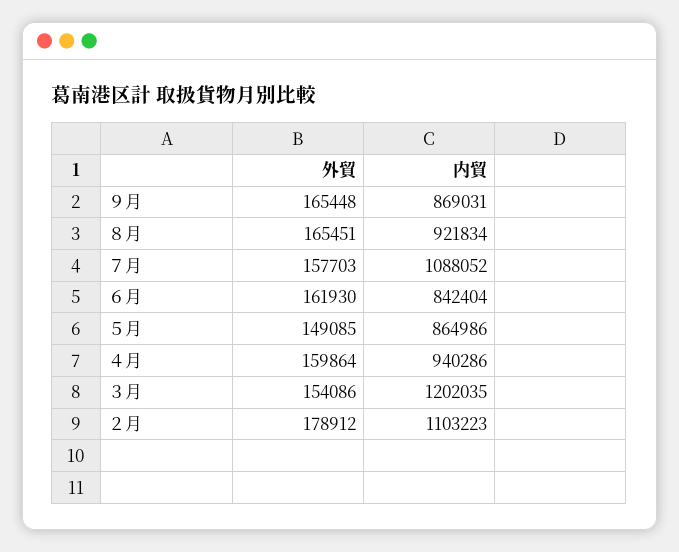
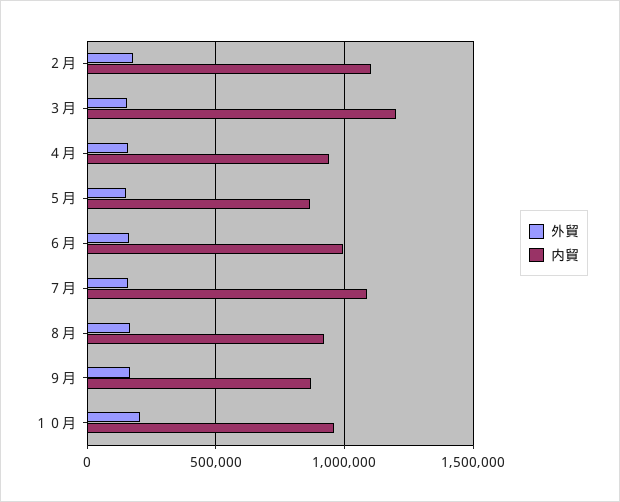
  {
    "外貿": {
      "９月": 165448,
      "８月": 165451,
      "７月": 157703,
      "６月": 161930,
      "５月": 149085,
      "４月": 159864,
      "３月": 154086,
-     "２月": 178912
+     "２月": 178912,
+     "１０月": 200000
    },
    "内貿": {
      "９月": 869031,
      "８月": 921834,
      "７月": 1088052,
-     "６月": 842404,
+     "６月": 1000000,
      "５月": 864986,
      "４月": 940286,
      "３月": 1202035,
-     "２月": 1103223
+     "２月": 1103223,
+     "１０月": 950000
    }
  }

